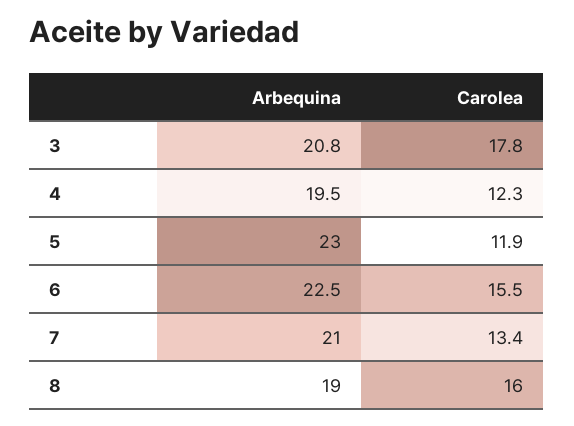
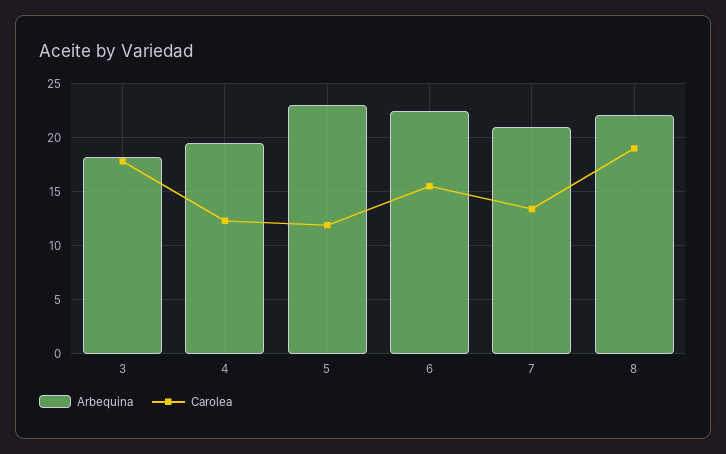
  {
    "Arbequina": {
-     "3": 20.8,
+     "3": 18,
      "4": 19.5,
      "5": 23,
      "6": 22.5,
      "7": 21,
-     "8": 19
+     "8": 22
    },
    "Carolea": {
      "3": 17.8,
      "4": 12.3,
      "5": 11.9,
      "6": 15.5,
      "7": 13.4,
-     "8": 16
+     "8": 19
    }
  }

